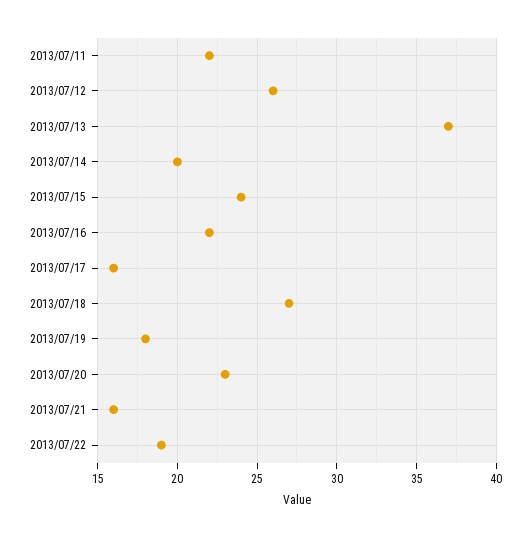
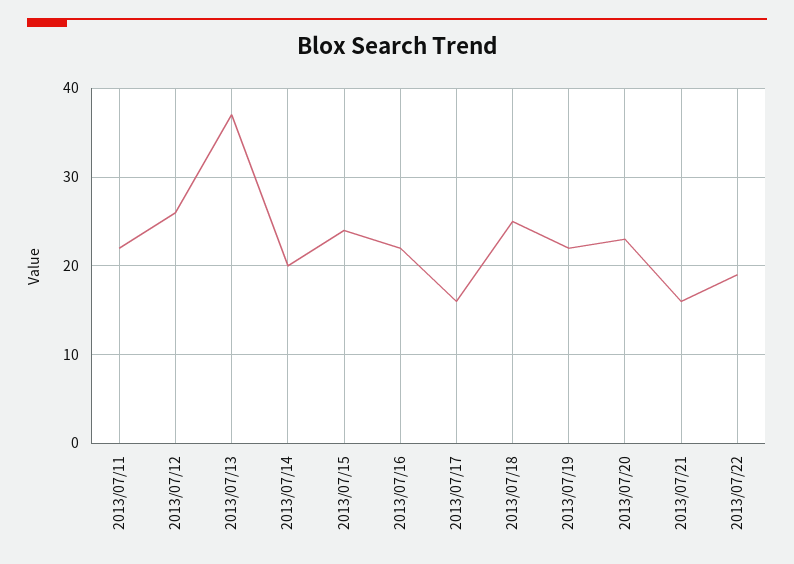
  {
    "2013/07/11": 22,
    "2013/07/12": 26,
    "2013/07/13": 37,
    "2013/07/14": 20,
    "2013/07/15": 24,
    "2013/07/16": 22,
    "2013/07/17": 16,
-   "2013/07/18": 27,
+   "2013/07/18": 25,
-   "2013/07/19": 18,
+   "2013/07/19": 22,
    "2013/07/20": 23,
    "2013/07/21": 16,
    "2013/07/22": 19
  }

